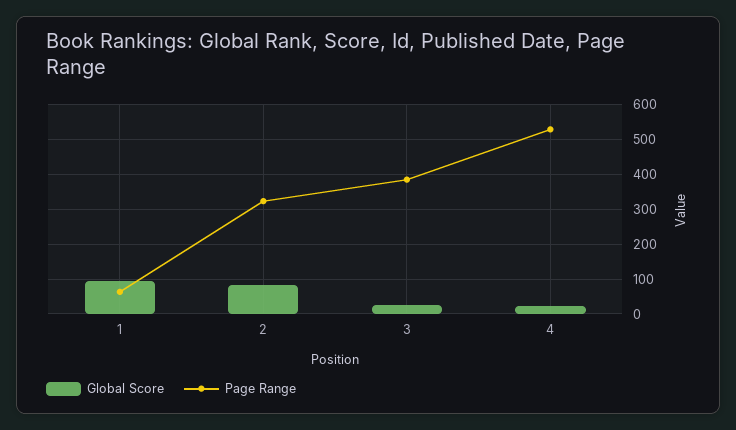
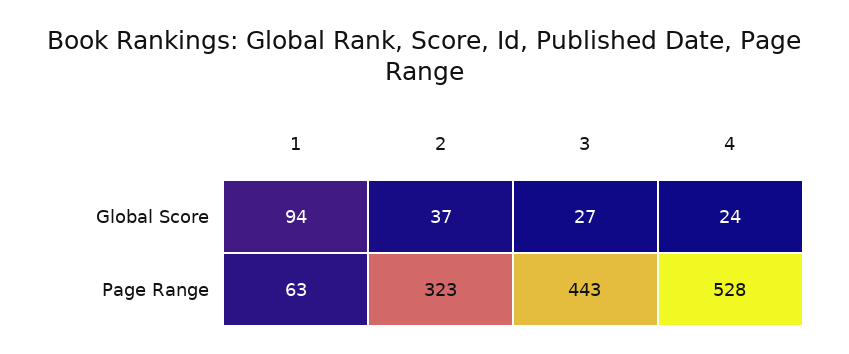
  {
    "Global Score": {
      "1": 94,
-     "2": 80,
+     "2": 37,
      "3": 27,
      "4": 24
    },
    "Page Range": {
      "1": 63,
      "2": 323,
-     "3": 380,
+     "3": 443,
      "4": 528
    }
  }

